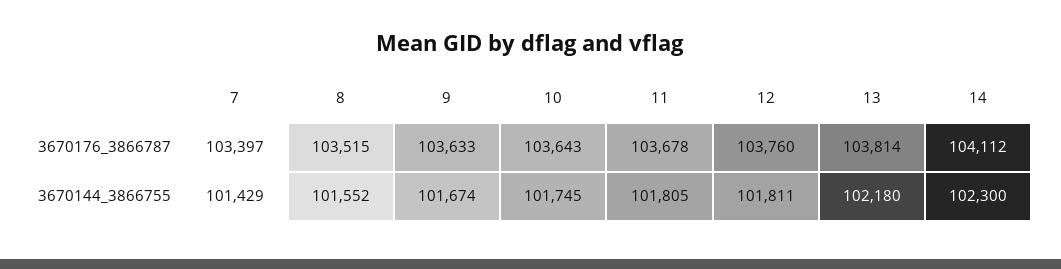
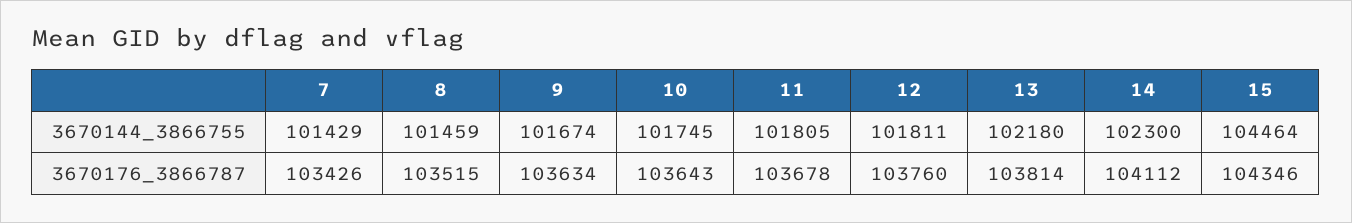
  {
    "7": {
-     "3670176_3866787": 103397,
+     "3670176_3866787": 103426,
      "3670144_3866755": 101429
    },
    "8": {
      "3670176_3866787": 103515,
-     "3670144_3866755": 101552
+     "3670144_3866755": 101459
    },
    "9": {
-     "3670176_3866787": 103633,
+     "3670176_3866787": 103634,
      "3670144_3866755": 101674
    },
    "10": {
      "3670176_3866787": 103643,
      "3670144_3866755": 101745
    },
    "11": {
      "3670176_3866787": 103678,
      "3670144_3866755": 101805
    },
    "12": {
      "3670176_3866787": 103760,
      "3670144_3866755": 101811
    },
    "13": {
      "3670176_3866787": 103814,
      "3670144_3866755": 102180
    },
    "14": {
      "3670176_3866787": 104112,
      "3670144_3866755": 102300
-   }
+   },
+   "15": {
+     "3670144_3866755": 104464,
+     "3670176_3866787": 104346
+   }
  }

